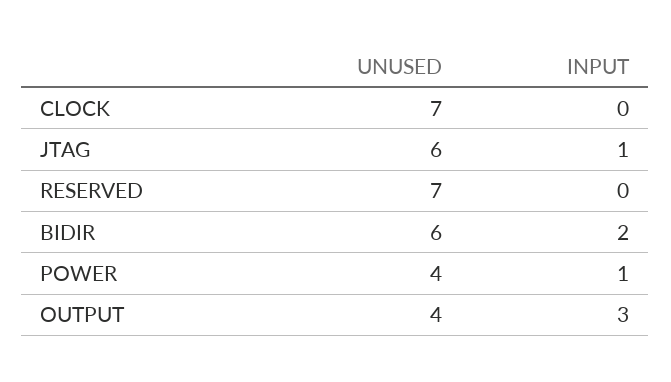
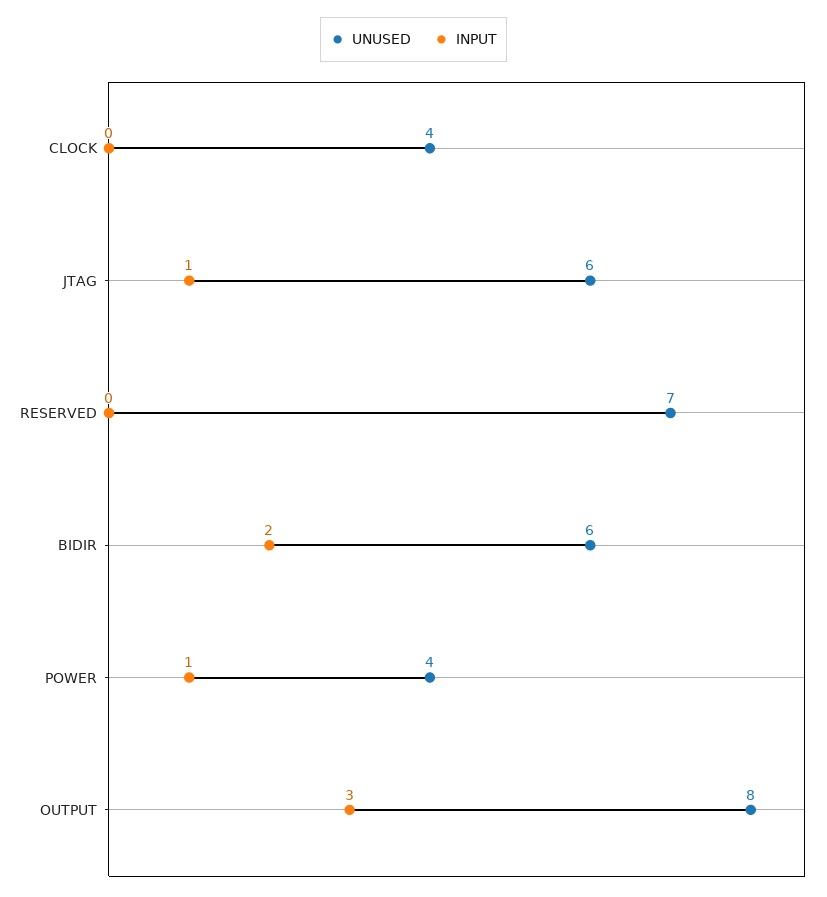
  {
    "UNUSED": {
-     "CLOCK": 7,
+     "CLOCK": 4,
      "JTAG": 6,
      "RESERVED": 7,
      "BIDIR": 6,
      "POWER": 4,
-     "OUTPUT": 4
+     "OUTPUT": 8
    },
    "INPUT": {
      "CLOCK": 0,
      "JTAG": 1,
      "RESERVED": 0,
      "BIDIR": 2,
      "POWER": 1,
      "OUTPUT": 3
    }
  }

